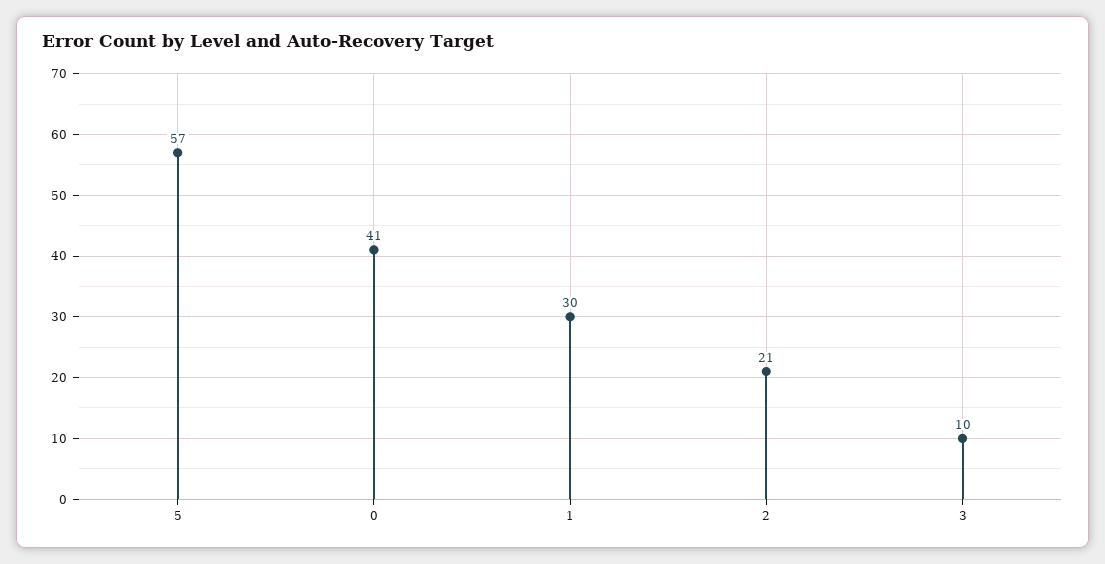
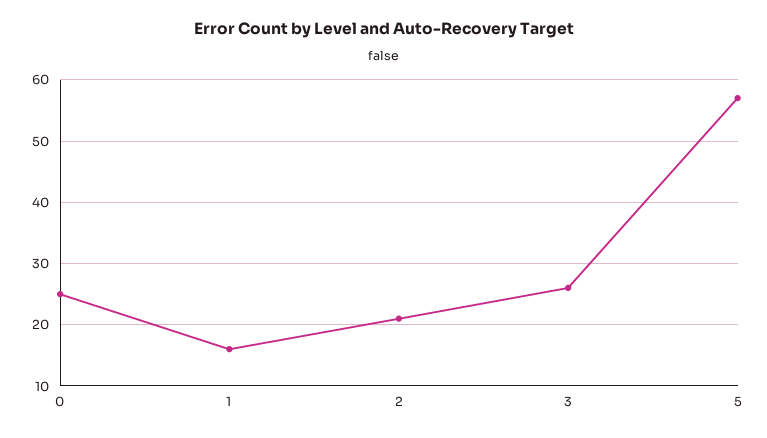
  {
    "5": 57,
-   "0": 41,
+   "0": 25,
-   "1": 30,
+   "1": 16,
    "2": 21,
-   "3": 10
+   "3": 26
  }

